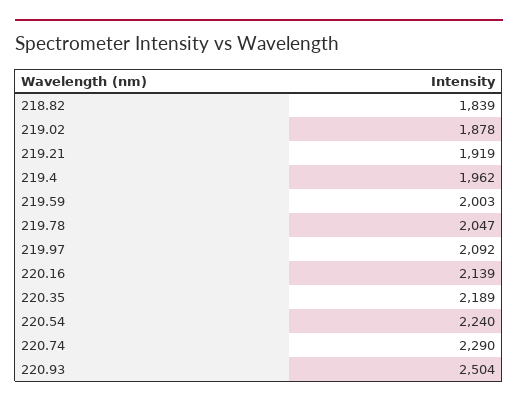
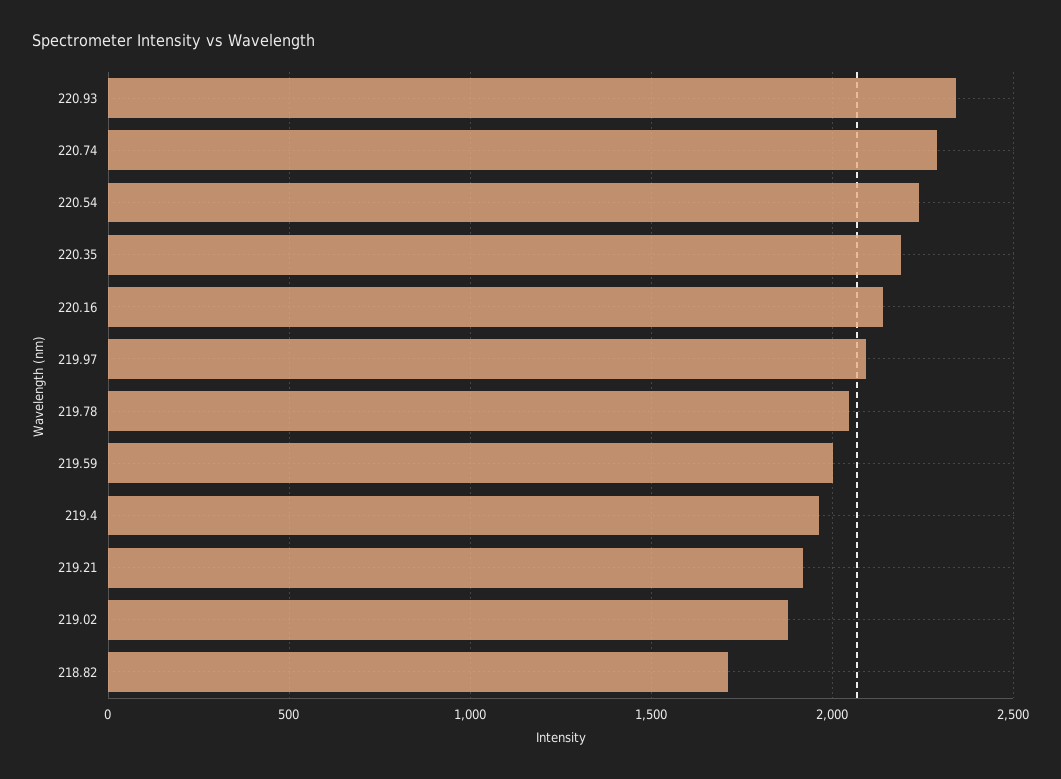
  {
-   "218.82": 1839,
+   "218.82": 1700,
    "219.02": 1878,
    "219.21": 1919,
    "219.4": 1962,
    "219.59": 2003,
    "219.78": 2047,
    "219.97": 2092,
    "220.16": 2139,
    "220.35": 2189,
    "220.54": 2240,
    "220.74": 2290,
-   "220.93": 2504
+   "220.93": 2350
  }

